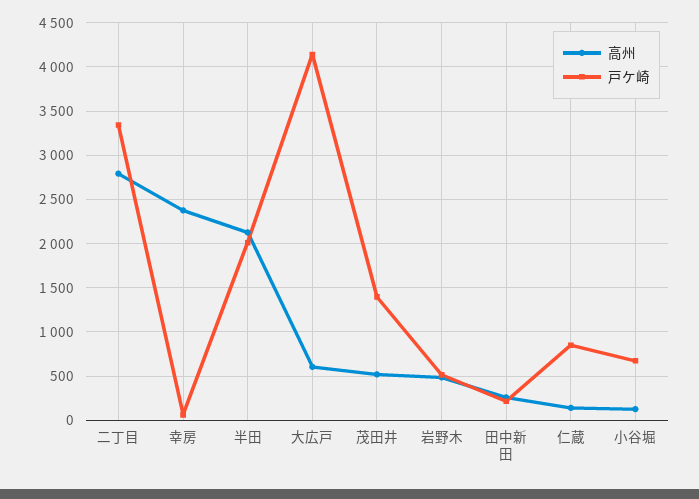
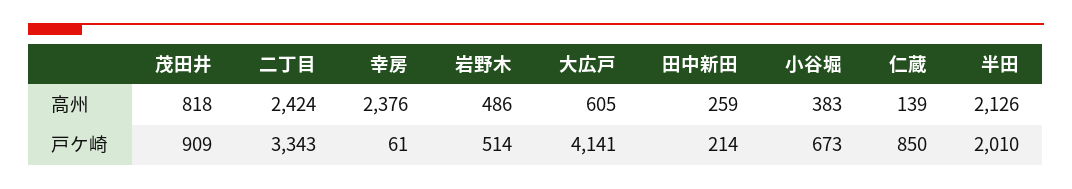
  {
    "高州": {
-     "二丁目": 2800,
+     "二丁目": 2424,
      "幸房": 2376,
      "半田": 2126,
      "大広戸": 605,
-     "茂田井": 500,
+     "茂田井": 818,
      "岩野木": 486,
      "田中新田": 259,
      "仁蔵": 139,
-     "小谷堀": 100
+     "小谷堀": 383
    },
    "戸ケ崎": {
      "二丁目": 3343,
      "幸房": 61,
      "半田": 2010,
      "大広戸": 4141,
-     "茂田井": 1400,
+     "茂田井": 909,
      "岩野木": 514,
      "田中新田": 214,
      "仁蔵": 850,
      "小谷堀": 673
    }
  }

